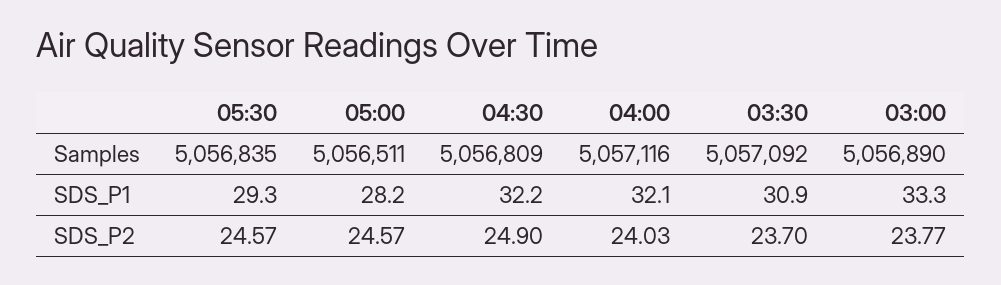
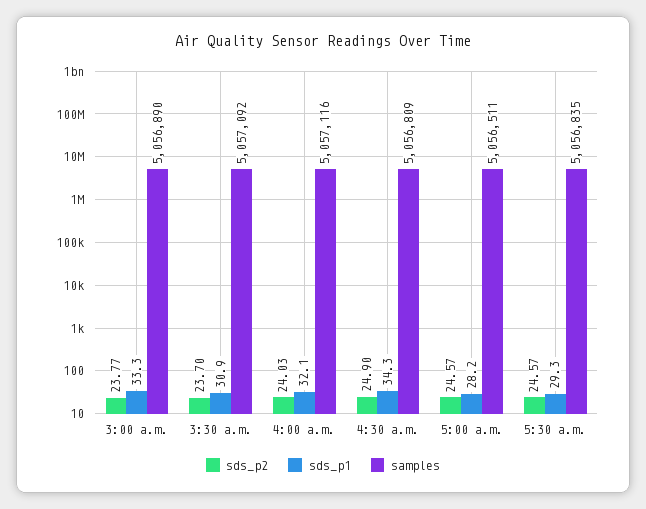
  {
    "Samples": {
      "05:30": 5056835,
      "05:00": 5056511,
      "04:30": 5056809,
      "04:00": 5057116,
      "03:30": 5057092,
      "03:00": 5056890
    },
    "SDS_P1": {
      "05:30": 29.3,
      "05:00": 28.2,
-     "04:30": 32.2,
+     "04:30": 34.3,
      "04:00": 32.1,
      "03:30": 30.9,
      "03:00": 33.3
    },
    "SDS_P2": {
      "05:30": 24.57,
      "05:00": 24.57,
      "04:30": 24.9,
      "04:00": 24.03,
      "03:30": 23.7,
      "03:00": 23.77
    }
  }

